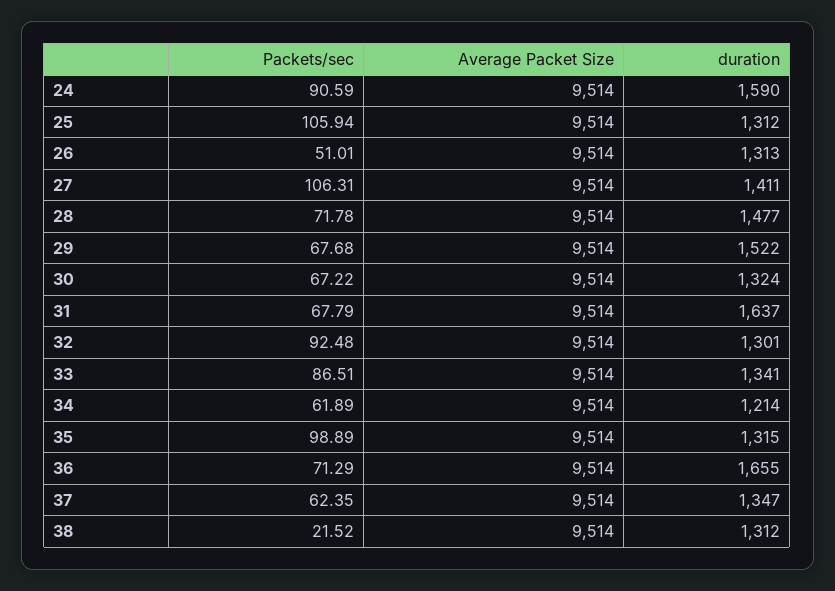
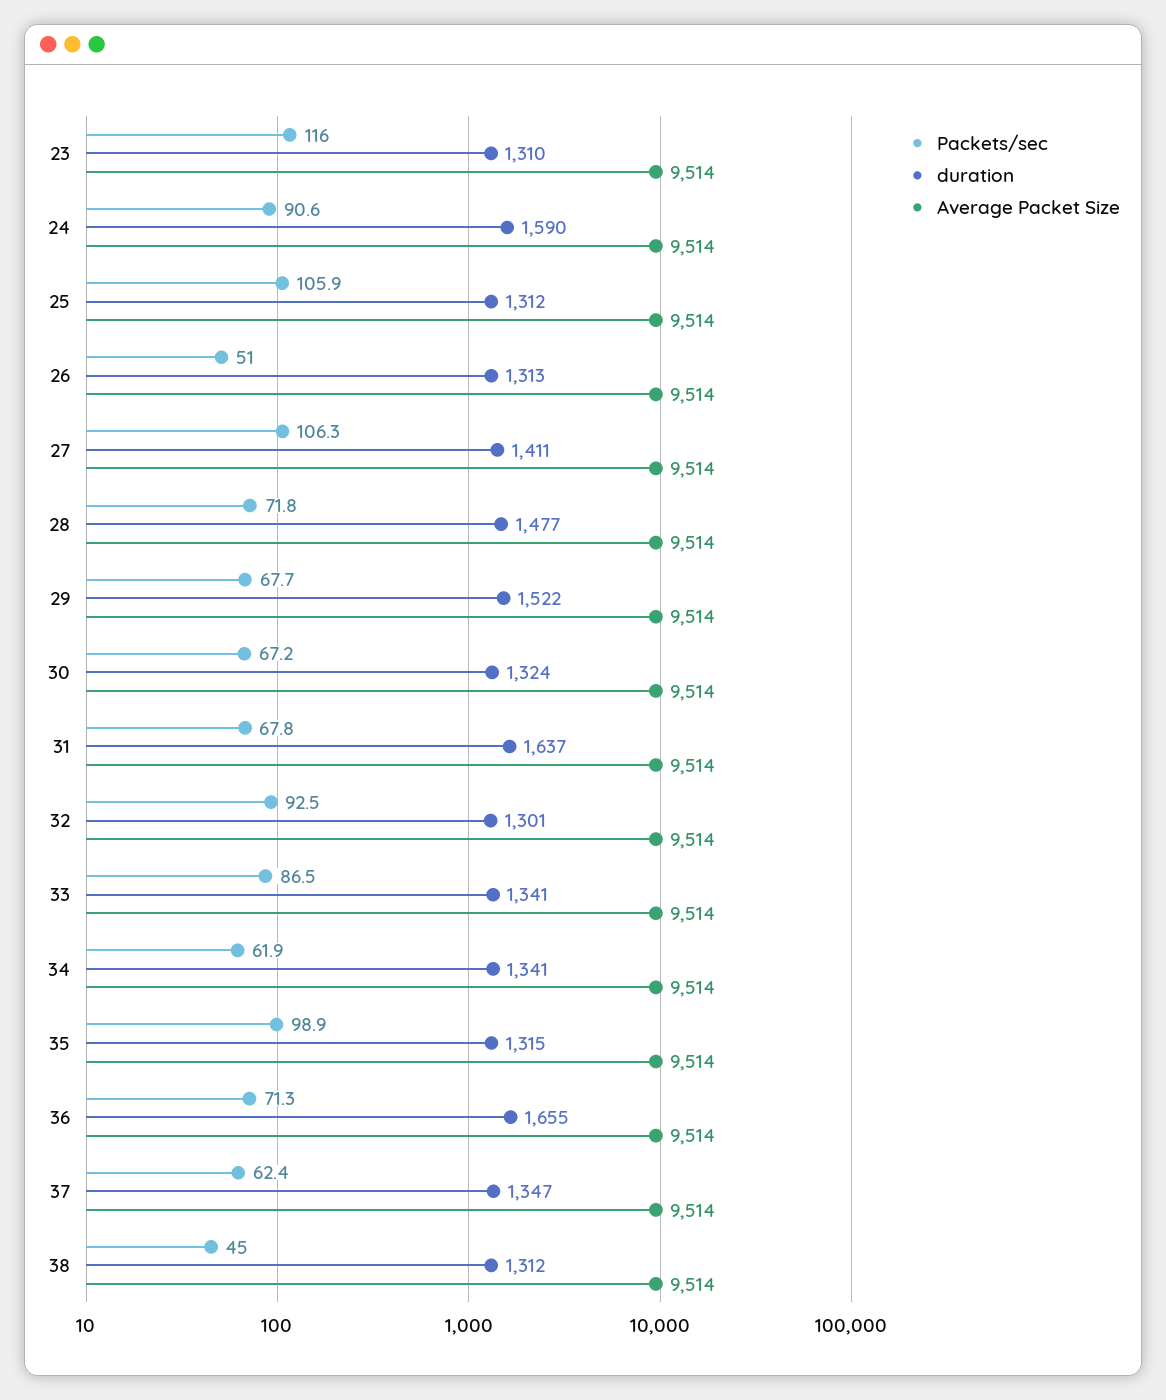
  {
    "Packets/sec": {
      "24": 90.59,
      "25": 105.94,
      "26": 51.01,
      "27": 106.31,
      "28": 71.78,
      "29": 67.68,
      "30": 67.22,
      "31": 67.79,
      "32": 92.48,
      "33": 86.51,
      "34": 61.89,
      "35": 98.89,
      "36": 71.29,
      "37": 62.35,
-     "38": 21.52
+     "38": 45,
+     "23": 116
    },
    "Average Packet Size": {
      "24": 9514,
      "25": 9514,
      "26": 9514,
      "27": 9514,
      "28": 9514,
      "29": 9514,
      "30": 9514,
      "31": 9514,
      "32": 9514,
      "33": 9514,
      "34": 9514,
      "35": 9514,
      "36": 9514,
      "37": 9514,
-     "38": 9514
+     "38": 9514,
+     "23": 9514
    },
    "duration": {
      "24": 1590,
      "25": 1312,
      "26": 1313,
      "27": 1411,
      "28": 1477,
      "29": 1522,
      "30": 1324,
      "31": 1637,
      "32": 1301,
      "33": 1341,
-     "34": 1214,
+     "34": 1341,
      "35": 1315,
      "36": 1655,
      "37": 1347,
-     "38": 1312
+     "38": 1312,
+     "23": 1310
    }
  }

